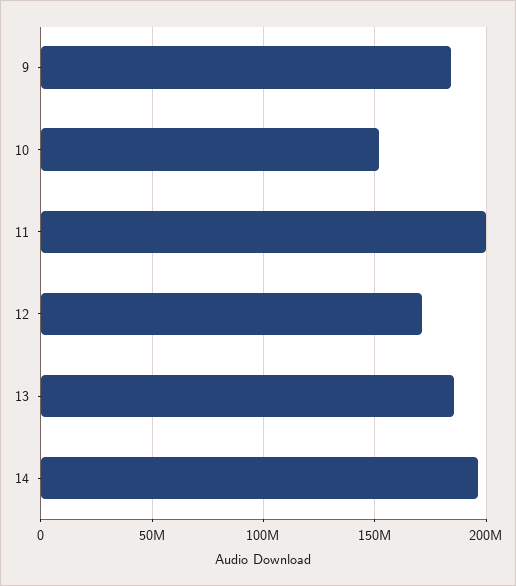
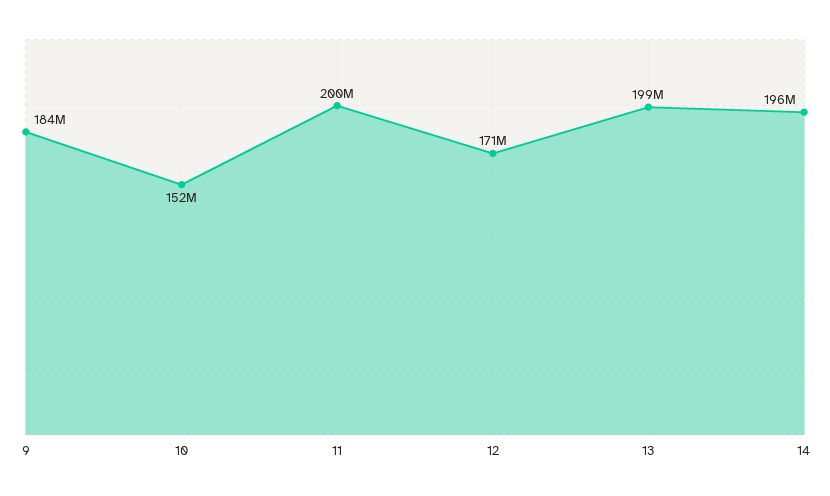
  {
    "9": 184000000,
    "10": 152000000,
    "11": 200000000,
    "12": 171000000,
-   "13": 185000000,
+   "13": 199000000,
    "14": 196000000
  }

